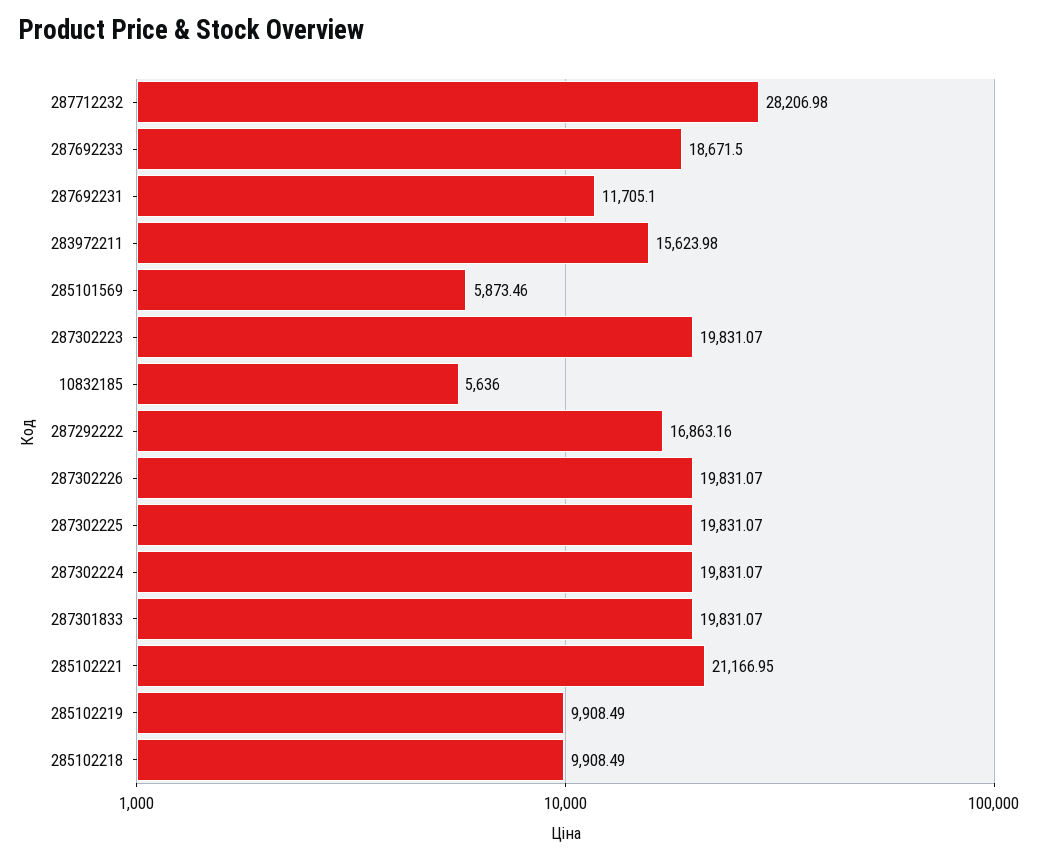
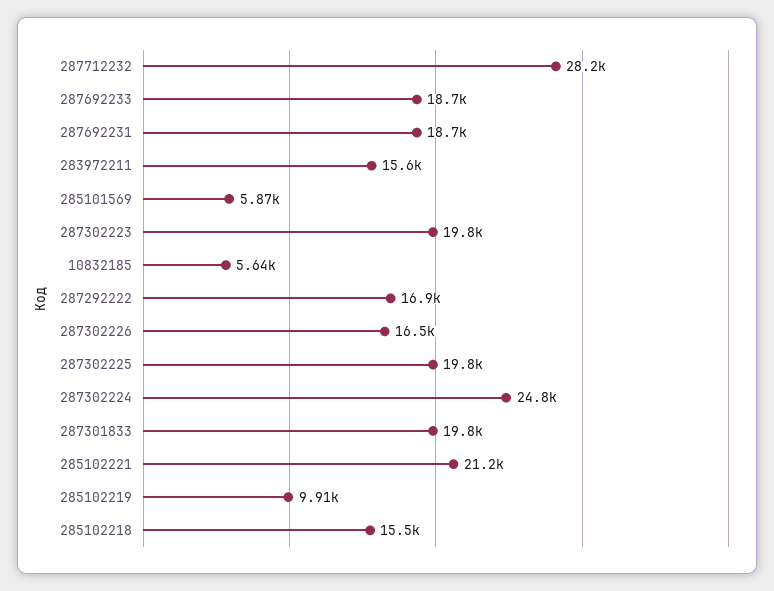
  {
    "287712232": 28206.98,
    "287692233": 18671.5,
-   "287692231": 11705.1,
+   "287692231": 18700,
    "283972211": 15623.98,
    "285101569": 5873.46,
    "287302223": 19831.07,
    "10832185": 5636,
    "287292222": 16863.16,
-   "287302226": 19831.07,
+   "287302226": 16500,
    "287302225": 19831.07,
-   "287302224": 19831.07,
+   "287302224": 24800,
    "287301833": 19831.07,
    "285102221": 21166.95,
    "285102219": 9908.49,
-   "285102218": 9908.49
+   "285102218": 15500
  }

